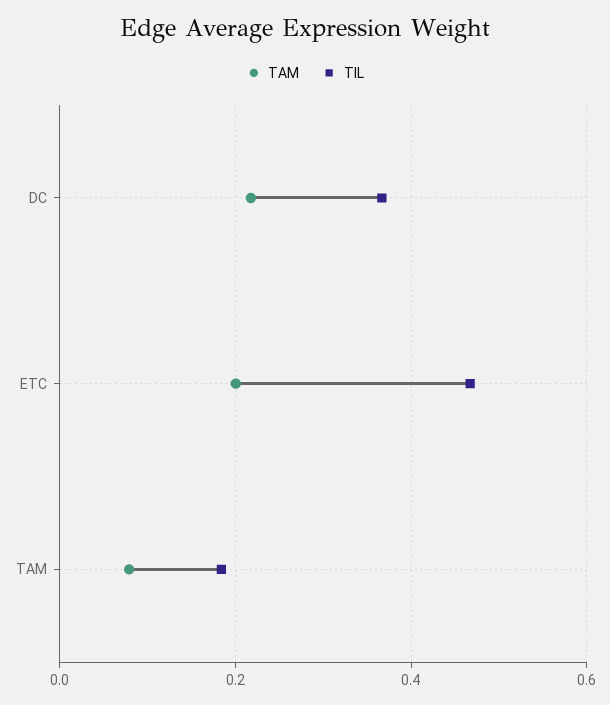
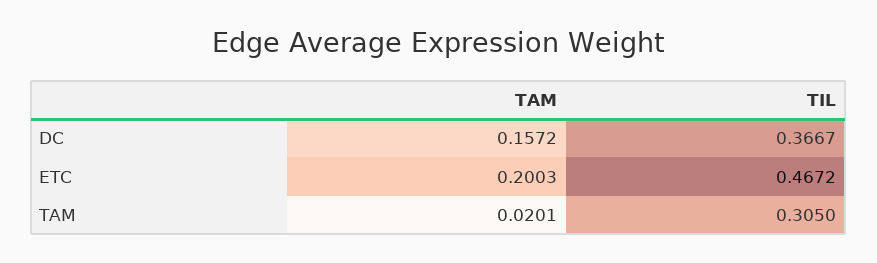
  {
    "TAM": {
-     "DC": 0.22,
+     "DC": 0.1572,
      "ETC": 0.2003,
-     "TAM": 0.08
+     "TAM": 0.0201
    },
    "TIL": {
      "DC": 0.3667,
      "ETC": 0.4672,
-     "TAM": 0.18
+     "TAM": 0.305
    }
  }

